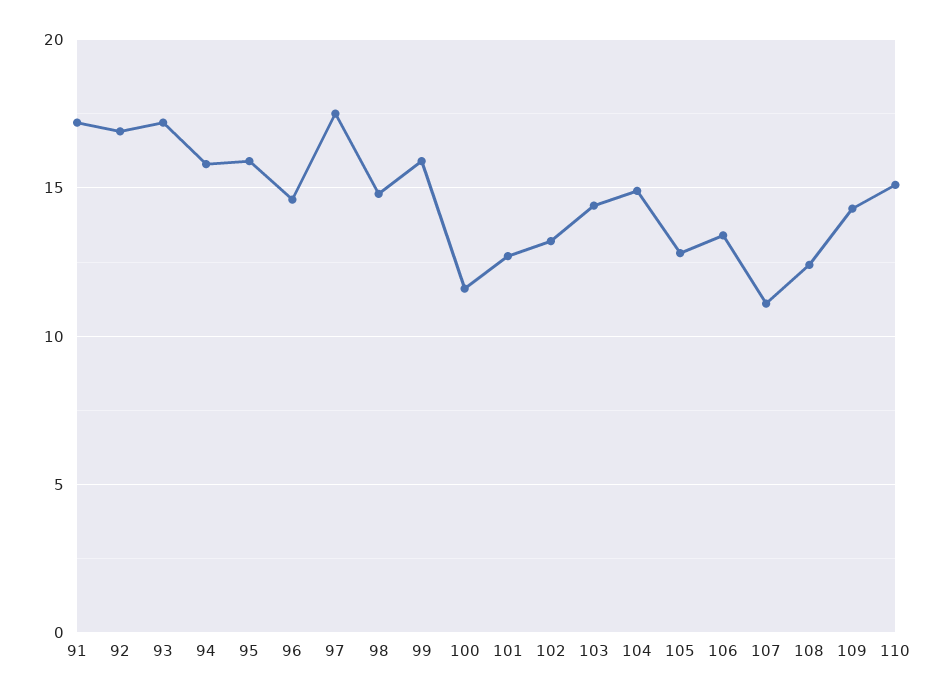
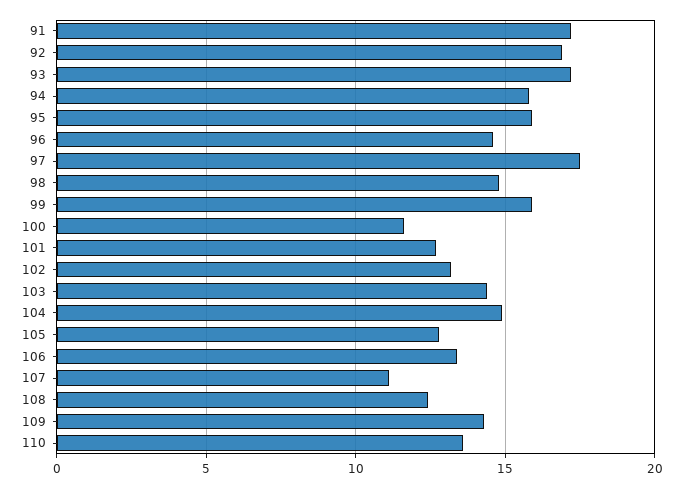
  {
    "91": 17,
    "92": 17,
    "93": 17,
    "94": 16,
    "95": 16,
    "96": 14.5,
    "97": 17.5,
    "98": 15,
    "99": 16,
    "100": 11.5,
    "101": 12.5,
    "102": 13,
    "103": 14.5,
    "104": 15,
    "105": 13,
    "106": 13.5,
    "107": 11,
    "108": 12.5,
    "109": 14.5,
-   "110": 15
+   "110": 13.5
  }

